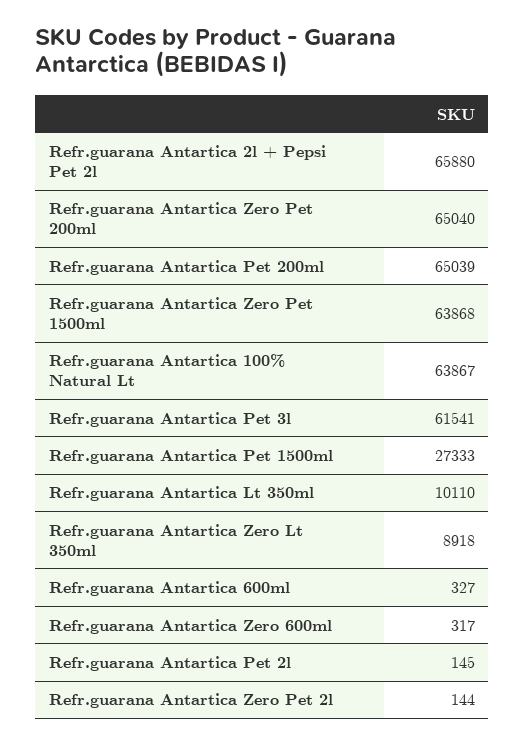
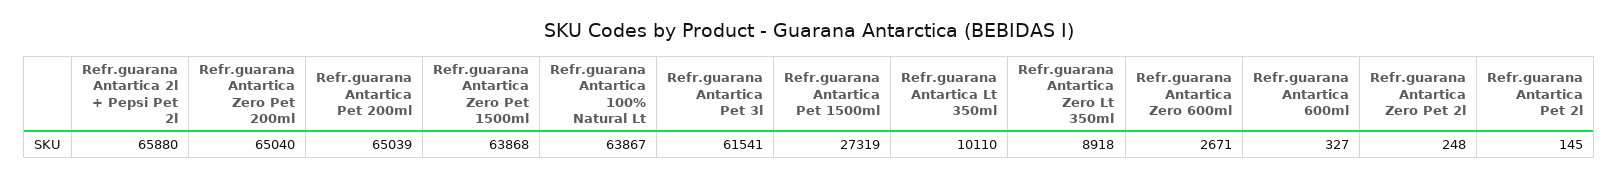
  {
    "Refr.guarana Antartica 2l + Pepsi Pet 2l": 65880,
    "Refr.guarana Antartica Zero Pet 200ml": 65040,
    "Refr.guarana Antartica Pet 200ml": 65039,
    "Refr.guarana Antartica Zero Pet 1500ml": 63868,
    "Refr.guarana Antartica 100% Natural Lt": 63867,
    "Refr.guarana Antartica Pet 3l": 61541,
-   "Refr.guarana Antartica Pet 1500ml": 27333,
+   "Refr.guarana Antartica Pet 1500ml": 27319,
    "Refr.guarana Antartica Lt 350ml": 10110,
    "Refr.guarana Antartica Zero Lt 350ml": 8918,
    "Refr.guarana Antartica 600ml": 327,
-   "Refr.guarana Antartica Zero 600ml": 317,
+   "Refr.guarana Antartica Zero 600ml": 2671,
    "Refr.guarana Antartica Pet 2l": 145,
-   "Refr.guarana Antartica Zero Pet 2l": 144
+   "Refr.guarana Antartica Zero Pet 2l": 248
  }

